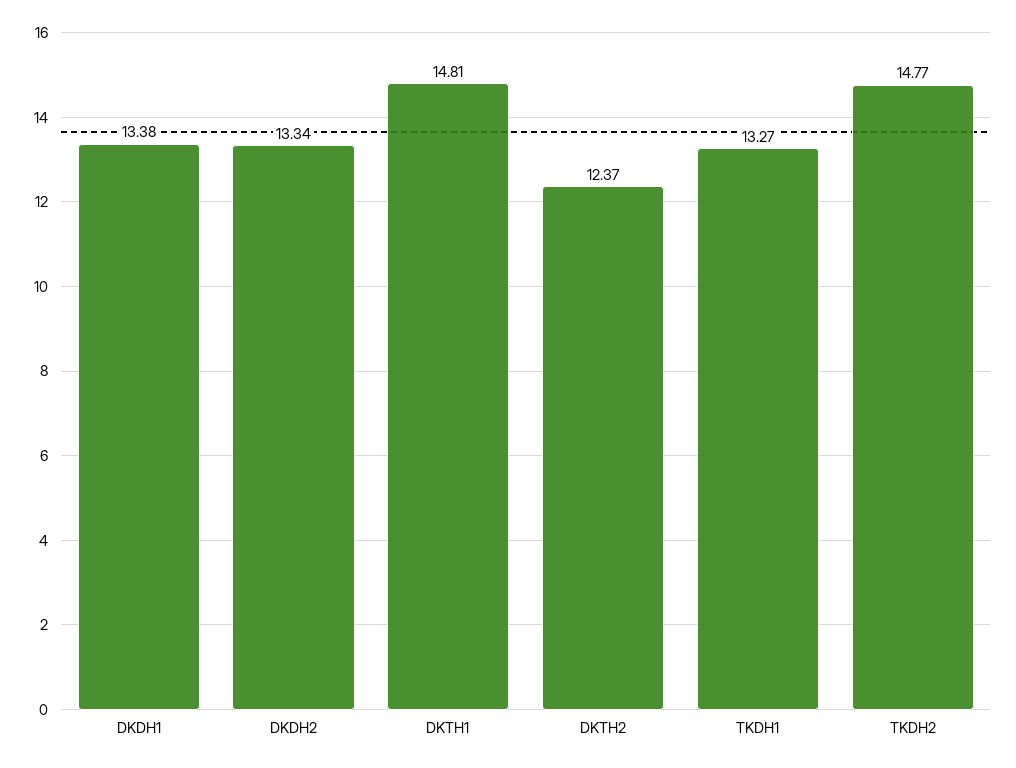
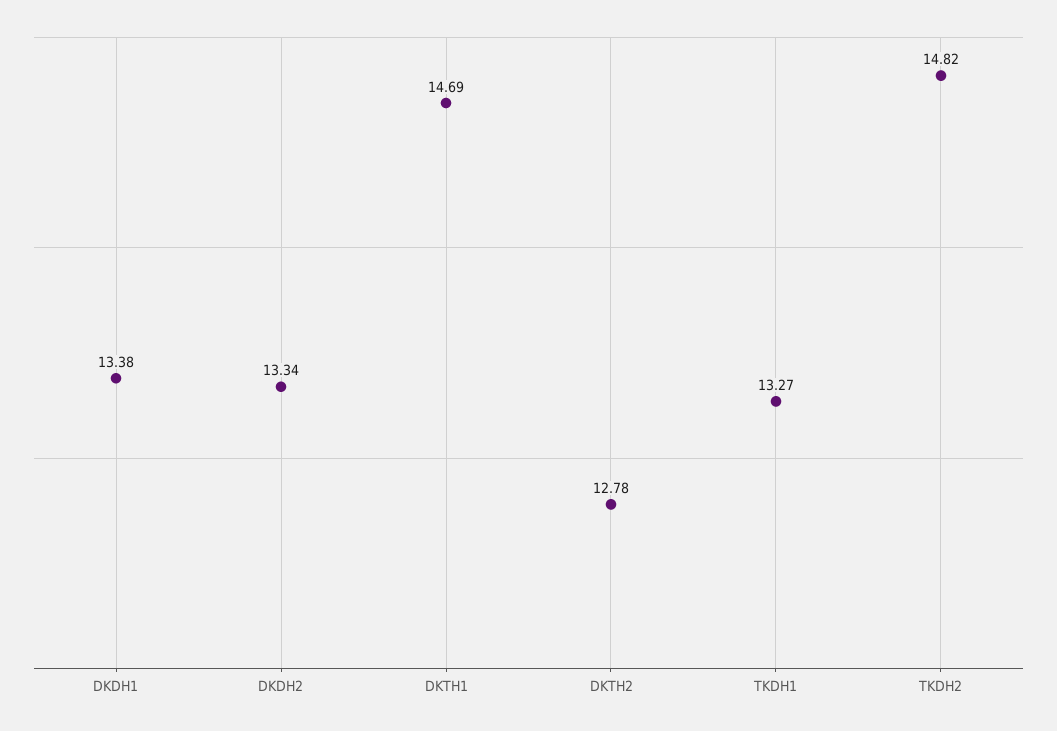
  {
    "DKDH1": 13.38,
    "DKDH2": 13.34,
-   "DKTH1": 14.81,
+   "DKTH1": 14.69,
-   "DKTH2": 12.37,
+   "DKTH2": 12.78,
    "TKDH1": 13.27,
-   "TKDH2": 14.77
+   "TKDH2": 14.82
  }

